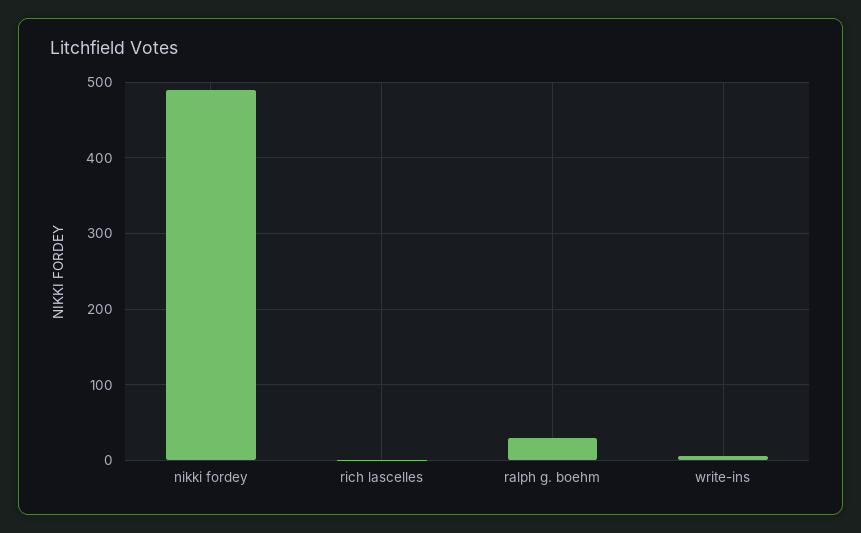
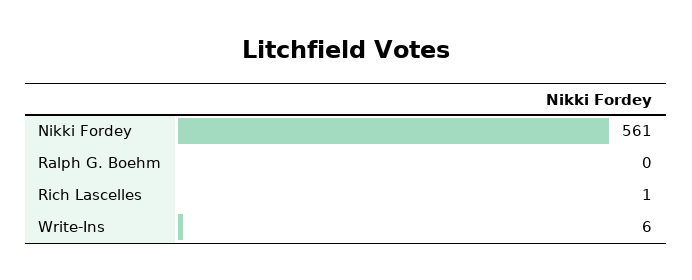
  {
-   "nikki fordey": 490,
+   "nikki fordey": 561,
    "rich lascelles": 1,
-   "ralph g. boehm": 30,
+   "ralph g. boehm": 0,
    "write-ins": 6
  }

